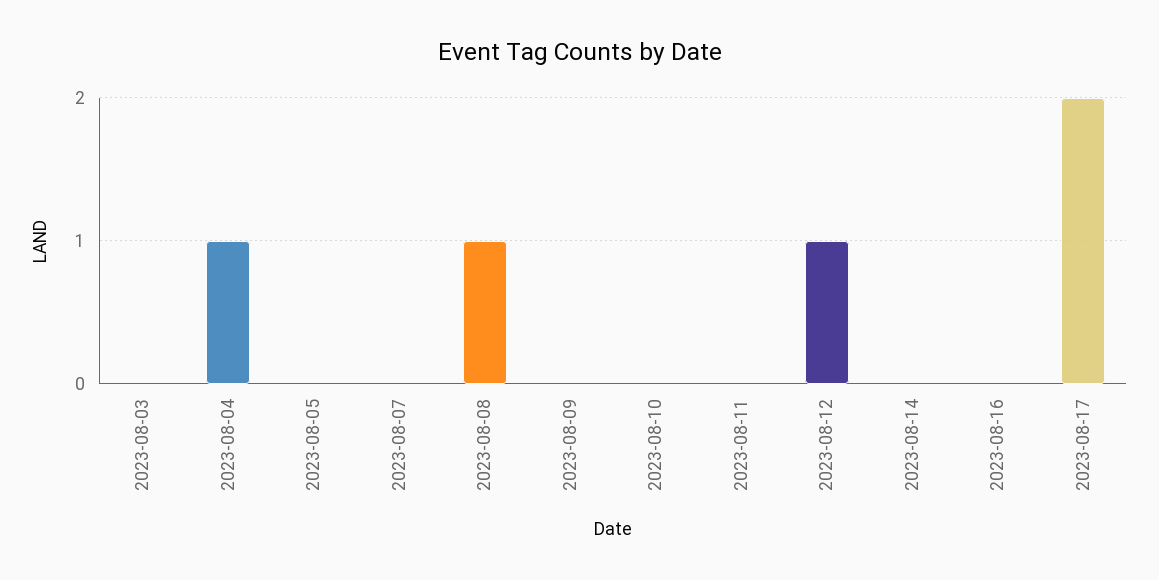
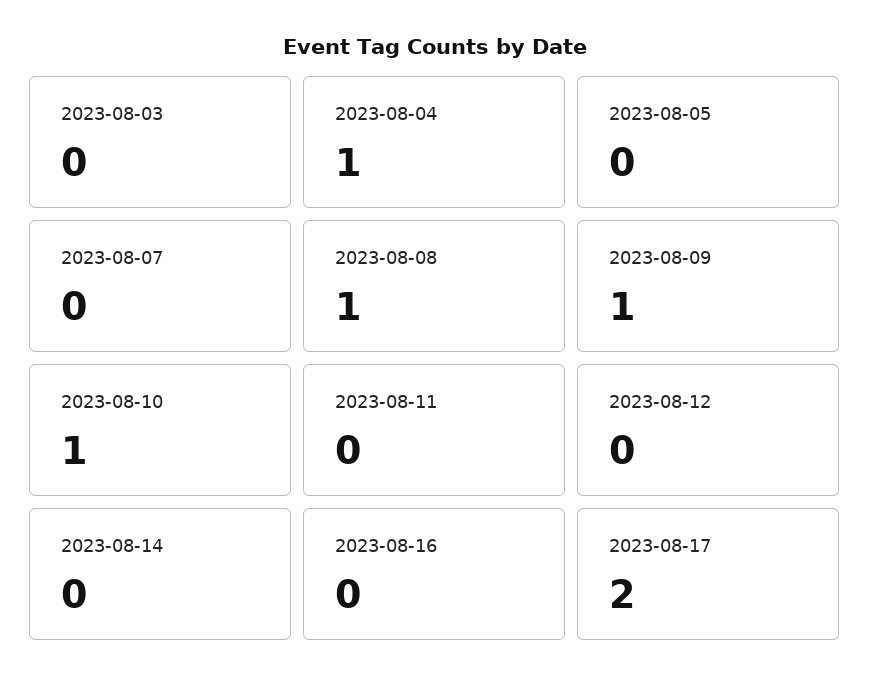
  {
    "2023-08-03": 0,
    "2023-08-04": 1,
    "2023-08-05": 0,
    "2023-08-07": 0,
    "2023-08-08": 1,
-   "2023-08-09": 0,
+   "2023-08-09": 1,
-   "2023-08-10": 0,
+   "2023-08-10": 1,
    "2023-08-11": 0,
-   "2023-08-12": 1,
+   "2023-08-12": 0,
    "2023-08-14": 0,
    "2023-08-16": 0,
    "2023-08-17": 2
  }

